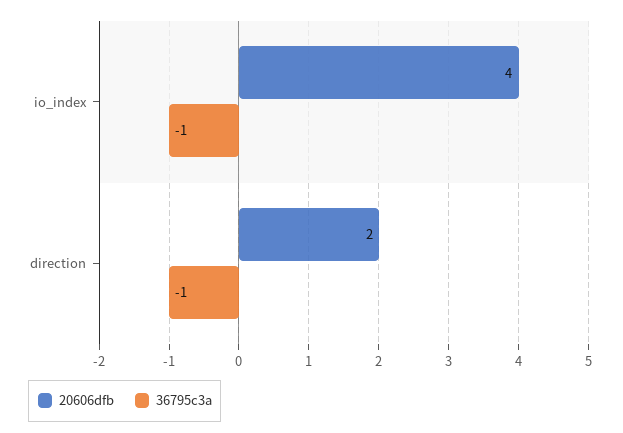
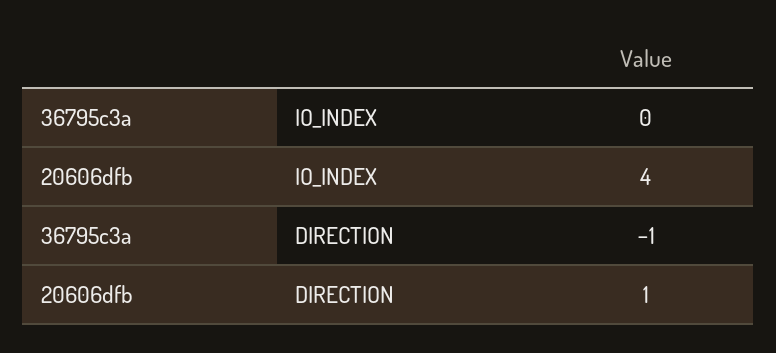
  {
    "20606dfb": {
      "io_index": 4,
-     "direction": 2
+     "direction": 1
    },
    "36795c3a": {
-     "io_index": -1,
+     "io_index": 0,
      "direction": -1
    }
  }

